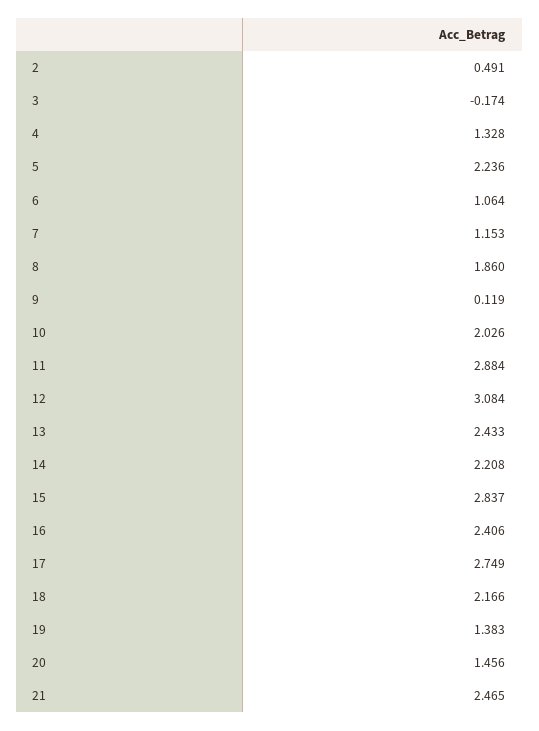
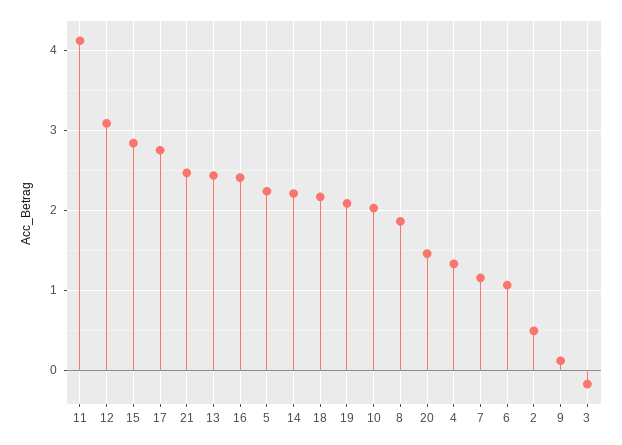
  {
    "2": 0.491,
    "3": -0.174,
    "4": 1.328,
    "5": 2.236,
    "6": 1.064,
    "7": 1.153,
    "8": 1.86,
    "9": 0.119,
    "10": 2.026,
-   "11": 2.884,
+   "11": 4.1,
    "12": 3.084,
    "13": 2.433,
    "14": 2.208,
    "15": 2.837,
    "16": 2.406,
    "17": 2.749,
    "18": 2.166,
-   "19": 1.383,
+   "19": 2.1,
    "20": 1.456,
    "21": 2.465
  }

